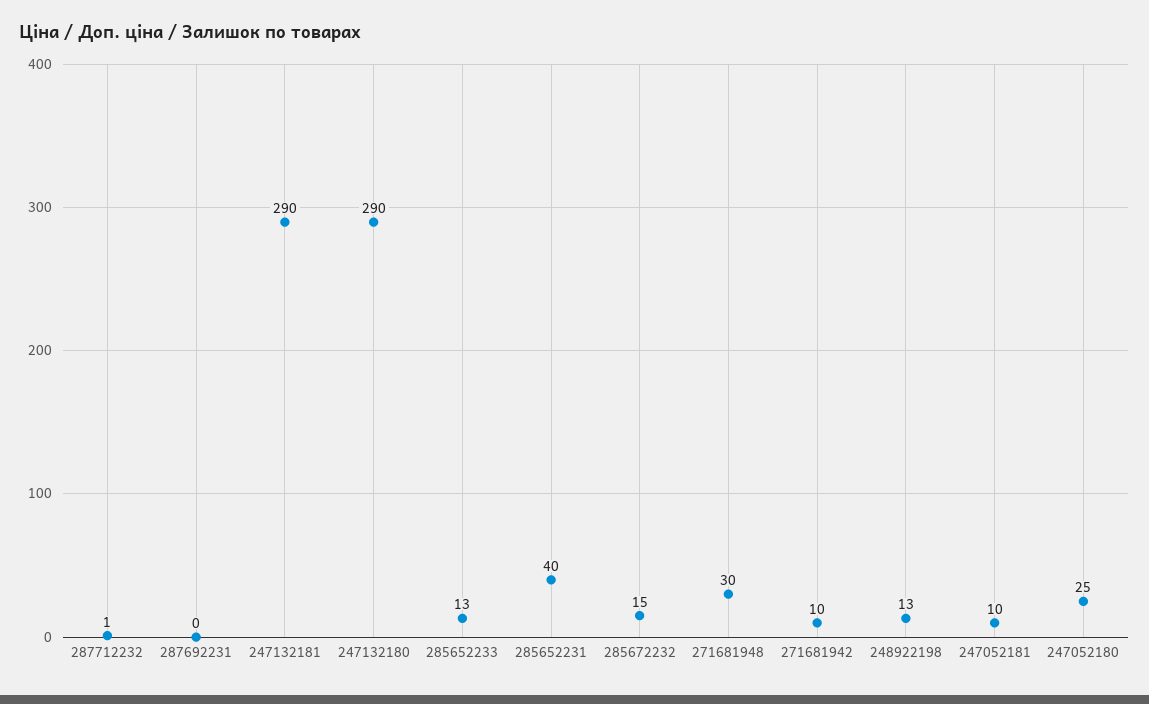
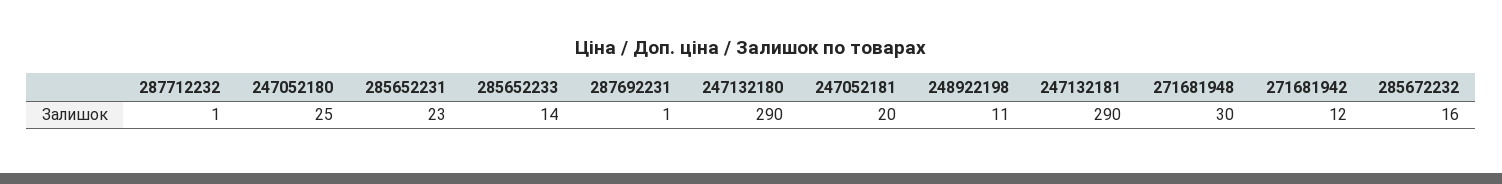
  {
    "287712232": 1,
-   "287692231": 0,
+   "287692231": 1,
    "247132181": 290,
    "247132180": 290,
-   "285652233": 13,
+   "285652233": 14,
-   "285652231": 40,
+   "285652231": 23,
-   "285672232": 15,
+   "285672232": 16,
    "271681948": 30,
-   "271681942": 10,
+   "271681942": 12,
-   "248922198": 13,
+   "248922198": 11,
-   "247052181": 10,
+   "247052181": 20,
    "247052180": 25
  }

